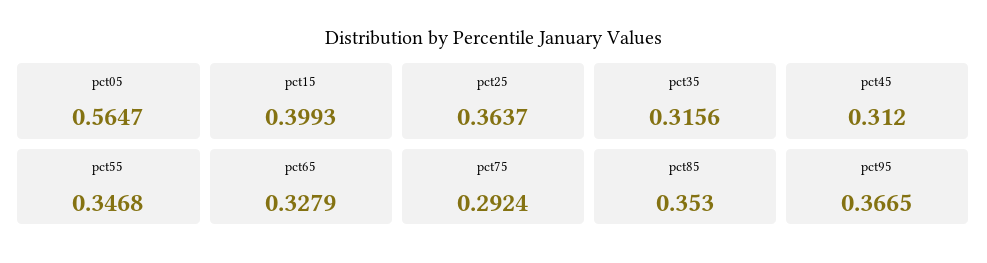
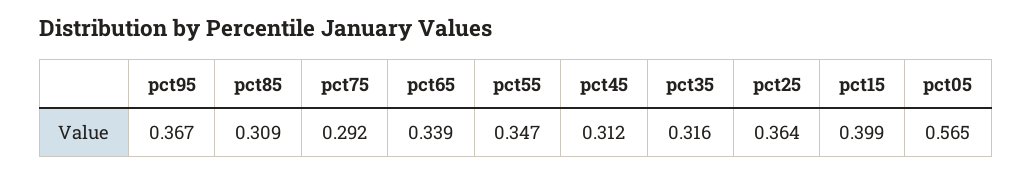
  {
    "pct05": 0.5647,
    "pct15": 0.3993,
    "pct25": 0.3637,
    "pct35": 0.3156,
    "pct45": 0.312,
    "pct55": 0.3468,
-   "pct65": 0.3279,
+   "pct65": 0.339,
    "pct75": 0.2924,
-   "pct85": 0.353,
+   "pct85": 0.309,
    "pct95": 0.3665
  }

